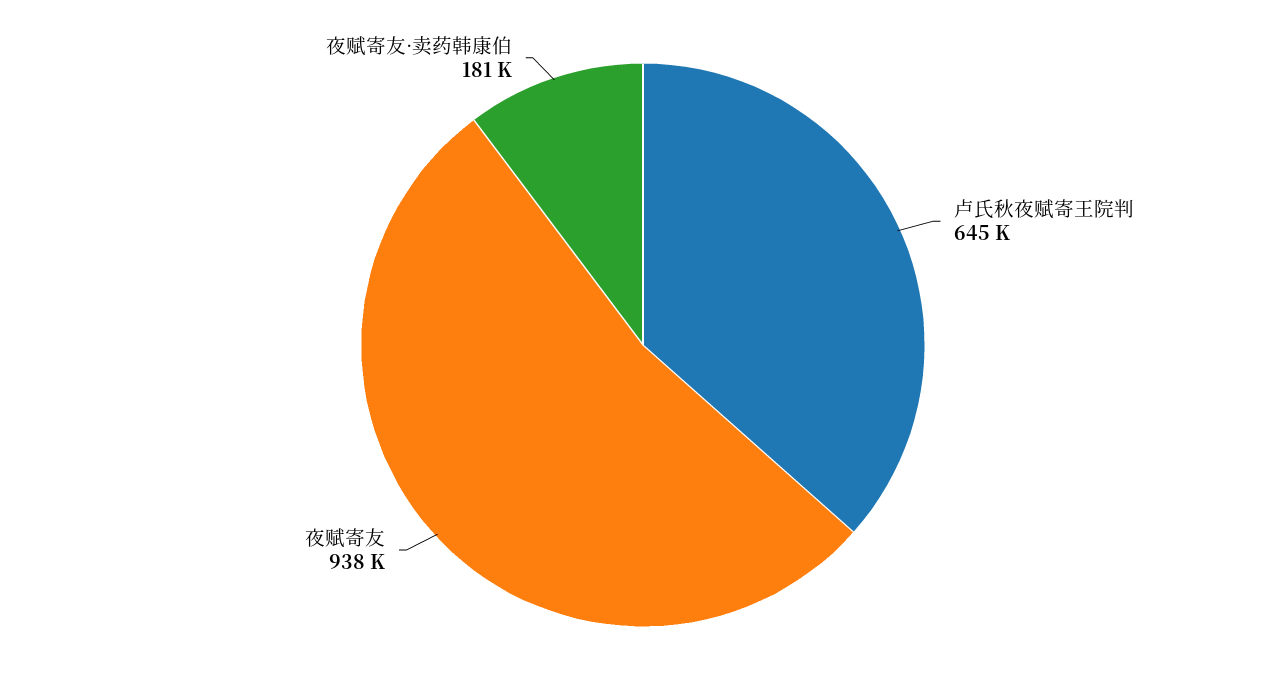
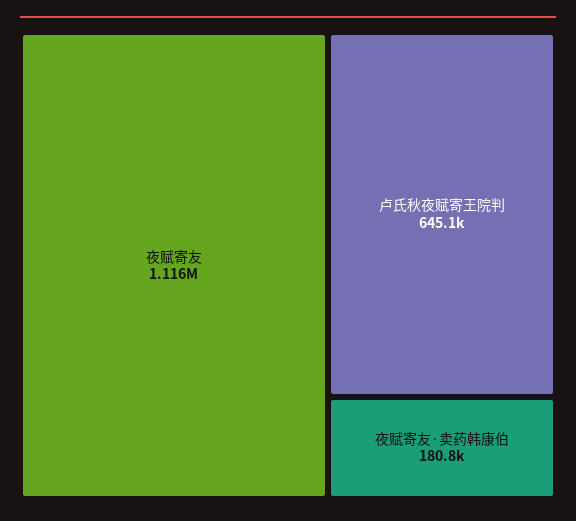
  {
    "卢氏秋夜赋寄王院判": 645100,
-   "夜赋寄友": 938000,
+   "夜赋寄友": 1116000,
    "夜赋寄友·卖药韩康伯": 180800
  }

